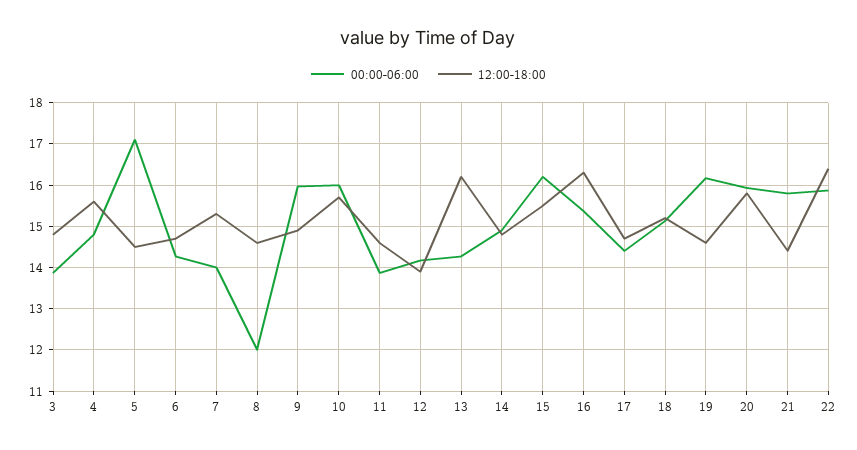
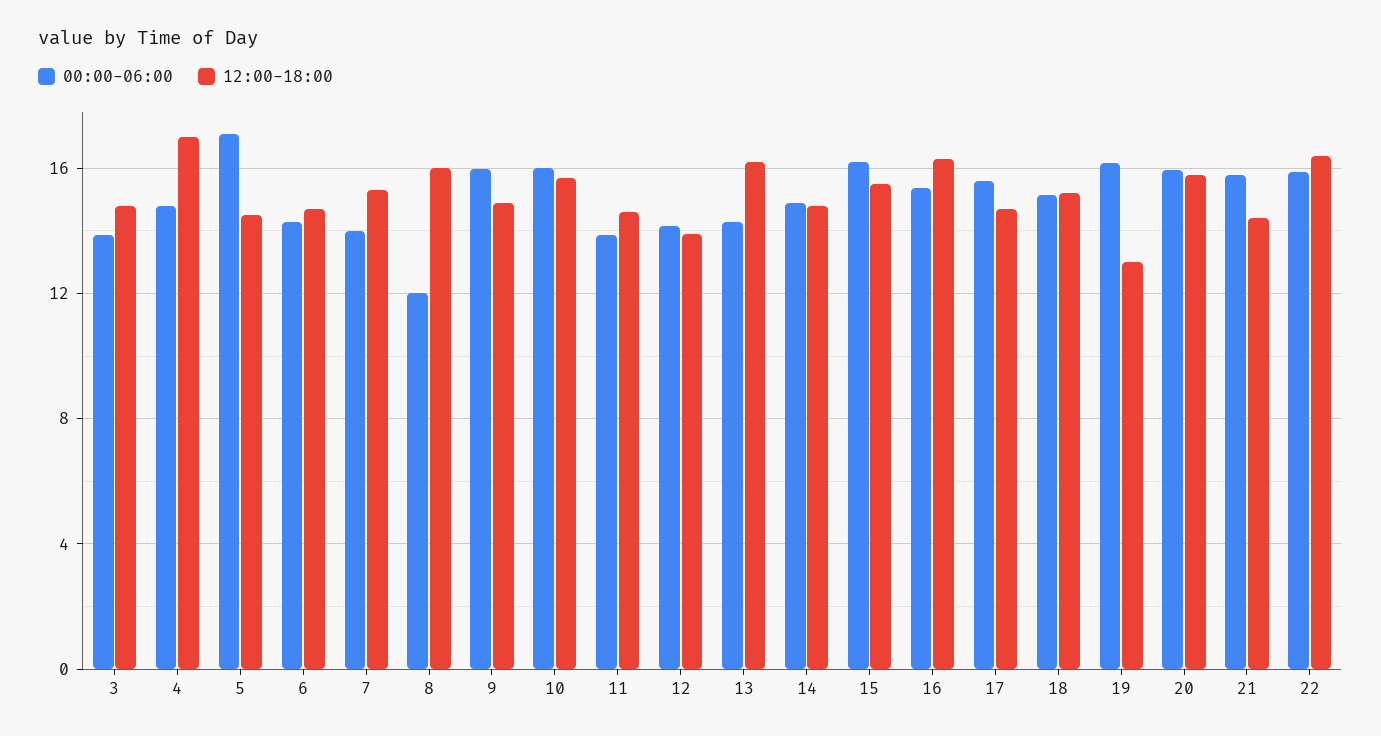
  {
    "00:00-06:00": {
      "3": 13.8,
      "4": 14.8,
      "5": 17.2,
      "6": 14.2,
      "7": 14,
      "8": 12,
      "9": 16,
      "10": 16,
      "11": 13.8,
      "12": 14.2,
      "13": 14.2,
      "14": 15,
      "15": 16.2,
      "16": 15.4,
-     "17": 14.4,
+     "17": 15.5,
      "18": 15.2,
      "19": 16.2,
      "20": 16,
      "21": 15.8,
      "22": 15.8
    },
    "12:00-18:00": {
      "3": 14.8,
-     "4": 15.6,
+     "4": 17,
      "5": 14.6,
      "6": 14.8,
      "7": 15.4,
-     "8": 14.6,
+     "8": 16,
      "9": 15,
      "10": 15.8,
      "11": 14.6,
      "12": 14,
      "13": 16.2,
      "14": 14.8,
      "15": 15.6,
      "16": 16.4,
      "17": 14.8,
      "18": 15.2,
-     "19": 14.6,
+     "19": 13,
      "20": 15.8,
      "21": 14.4,
      "22": 16.4
    }
  }

